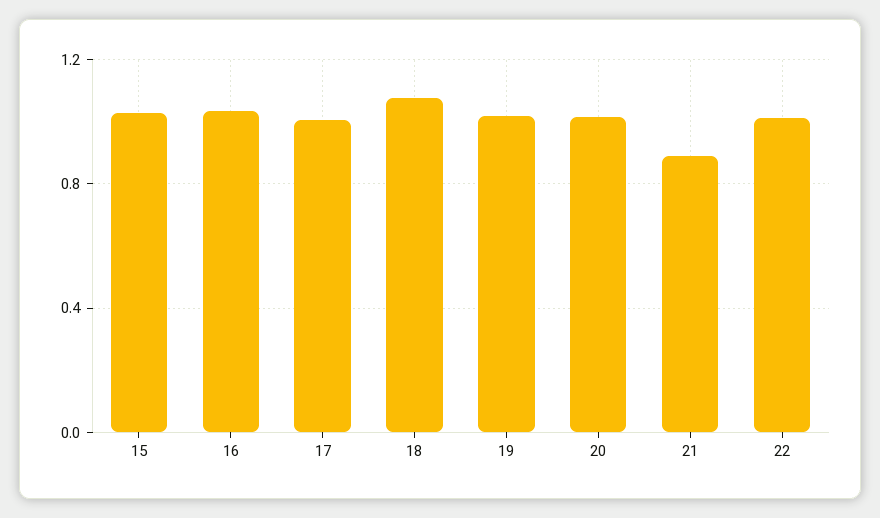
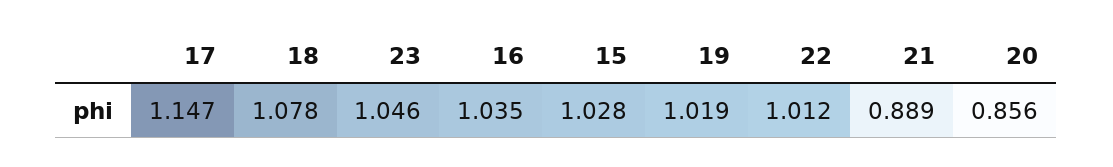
  {
    "15": 1.028,
    "16": 1.035,
-   "17": 1,
+   "17": 1.147,
    "18": 1.078,
    "19": 1.019,
-   "20": 1,
+   "20": 0.856,
    "21": 0.889,
-   "22": 1.012
+   "22": 1.012,
+   "23": 1.046
  }

